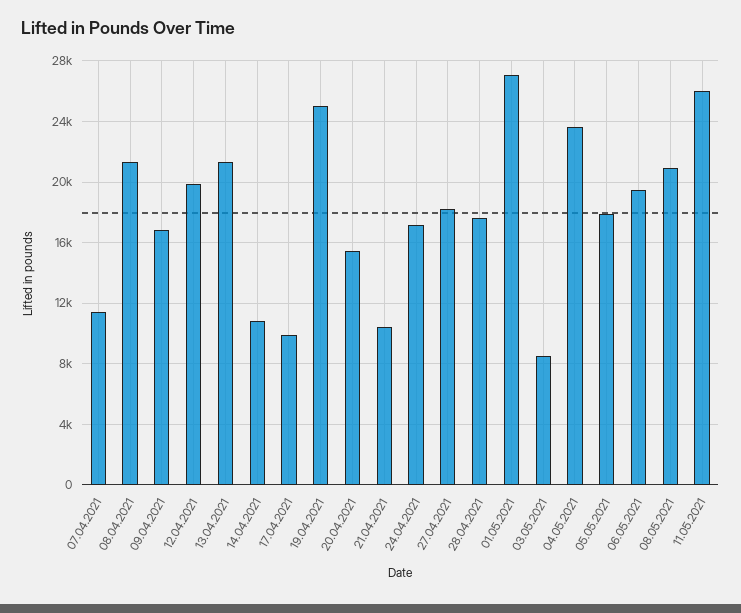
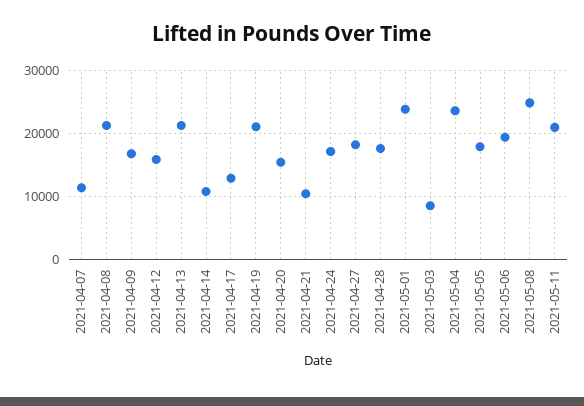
  {
    "07.04.2021": 11500,
    "08.04.2021": 21500,
    "09.04.2021": 17000,
-   "12.04.2021": 20000,
+   "12.04.2021": 16000,
    "13.04.2021": 21500,
    "14.04.2021": 11000,
-   "17.04.2021": 10000,
+   "17.04.2021": 13000,
-   "19.04.2021": 25000,
+   "19.04.2021": 21000,
    "20.04.2021": 15500,
    "21.04.2021": 10500,
    "24.04.2021": 17000,
    "27.04.2021": 18000,
    "28.04.2021": 17500,
-   "01.05.2021": 27000,
+   "01.05.2021": 24000,
    "03.05.2021": 8500,
    "04.05.2021": 23500,
    "05.05.2021": 18000,
    "06.05.2021": 19500,
-   "08.05.2021": 21000,
+   "08.05.2021": 25000,
-   "11.05.2021": 26000
+   "11.05.2021": 21000
  }

